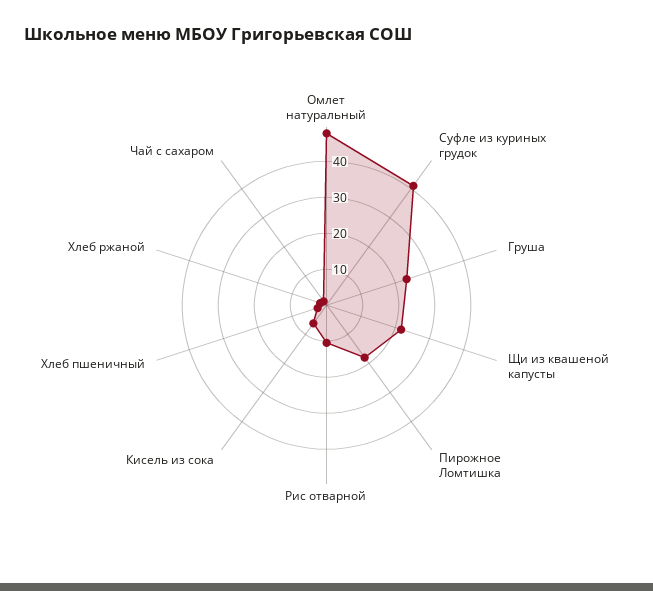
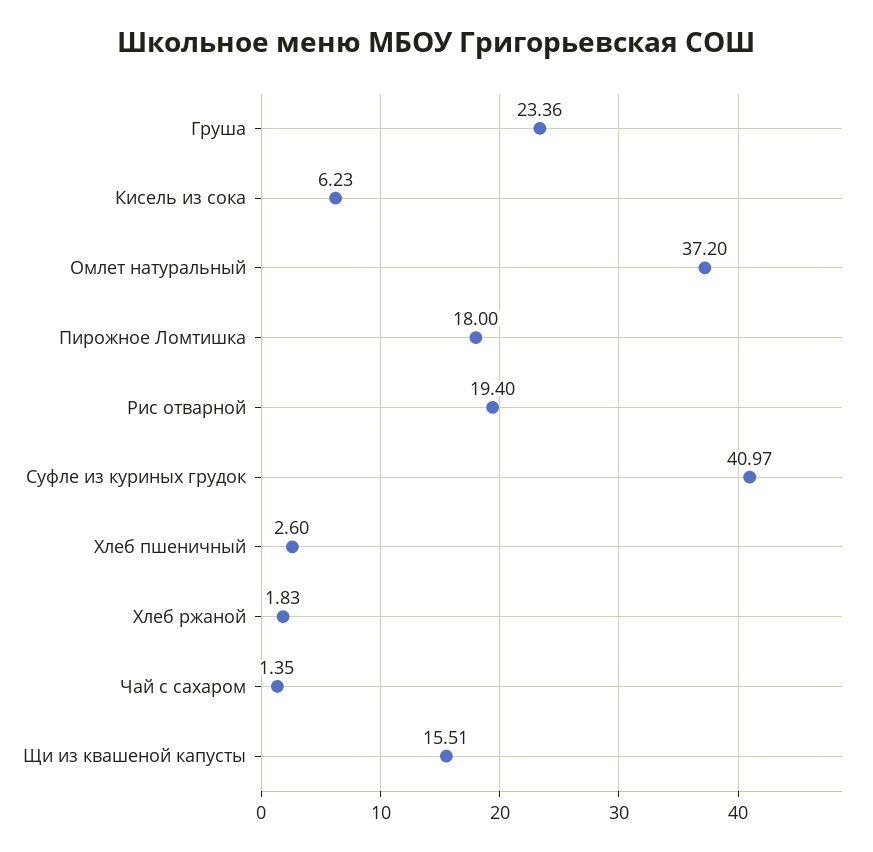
  {
-   "Омлет натуральный": 47.5,
+   "Омлет натуральный": 37.2,
    "Суфле из куриных грудок": 40.97,
    "Груша": 23.36,
-   "Щи из квашеной капусты": 22.5,
+   "Щи из квашеной капусты": 15.51,
    "Пирожное Ломтишка": 18,
-   "Рис отварной": 10,
+   "Рис отварной": 19.4,
    "Кисель из сока": 6.23,
    "Хлеб пшеничный": 2.6,
    "Хлеб ржаной": 1.83,
    "Чай с сахаром": 1.35
  }

